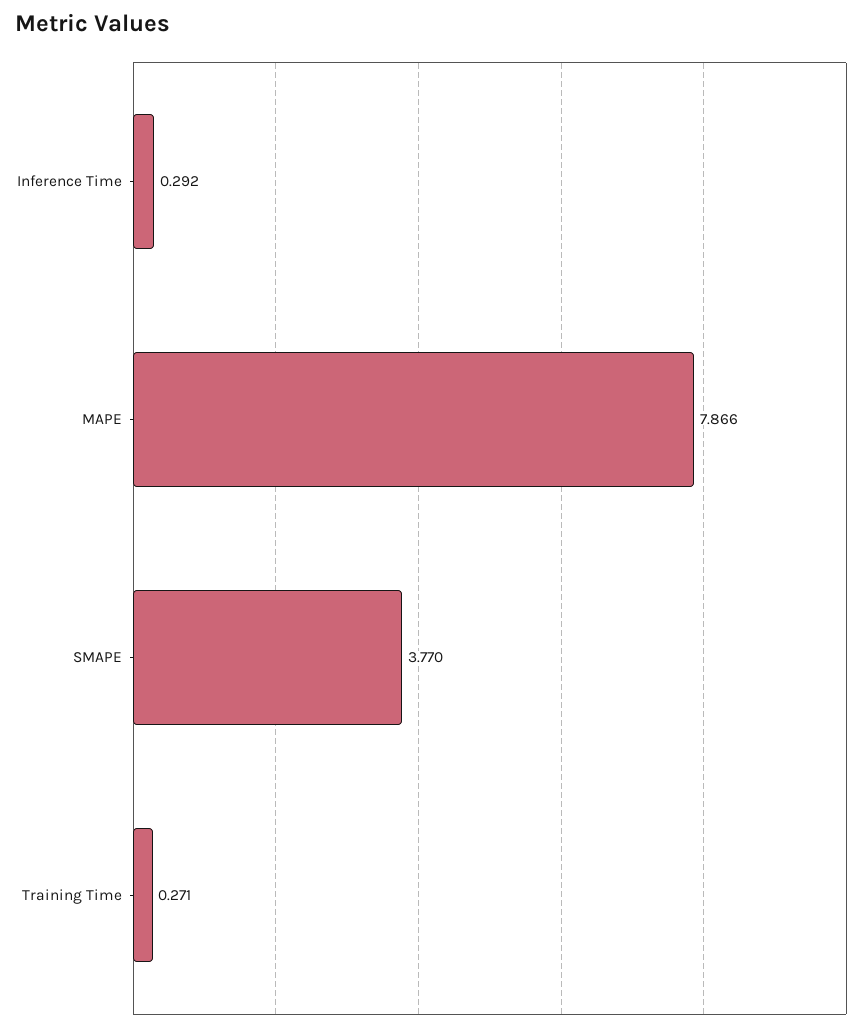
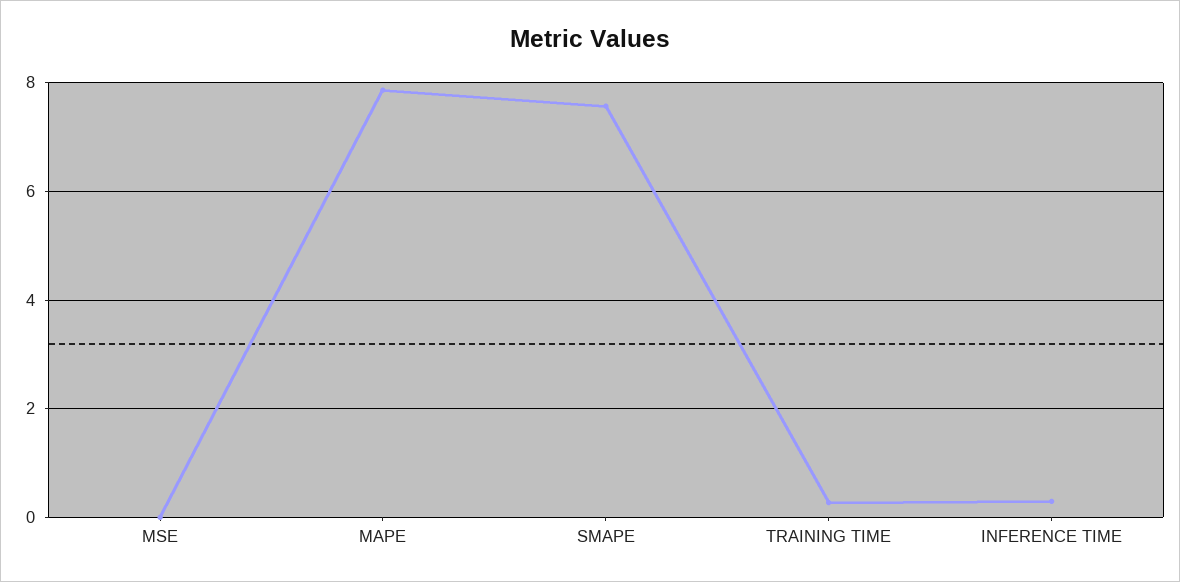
  {
    "Inference Time": 0.292,
    "MAPE": 7.866,
-   "SMAPE": 3.77,
+   "SMAPE": 7.6,
-   "Training Time": 0.271
+   "Training Time": 0.271,
+   "MSE": 0
  }

